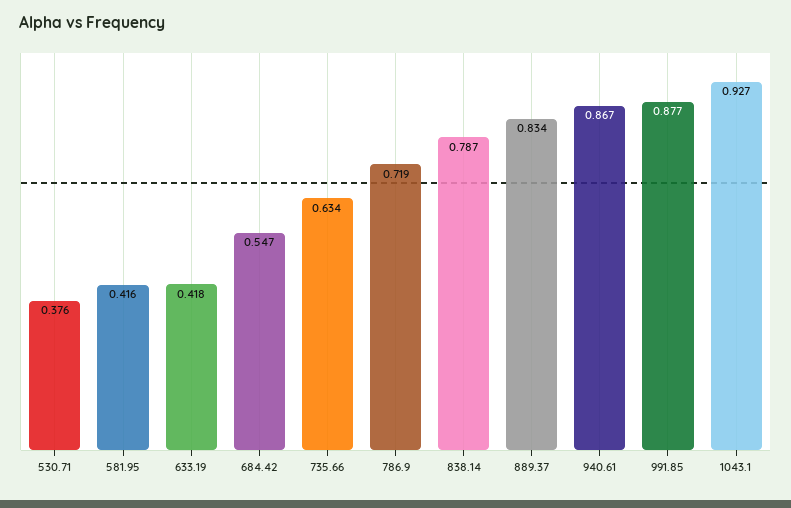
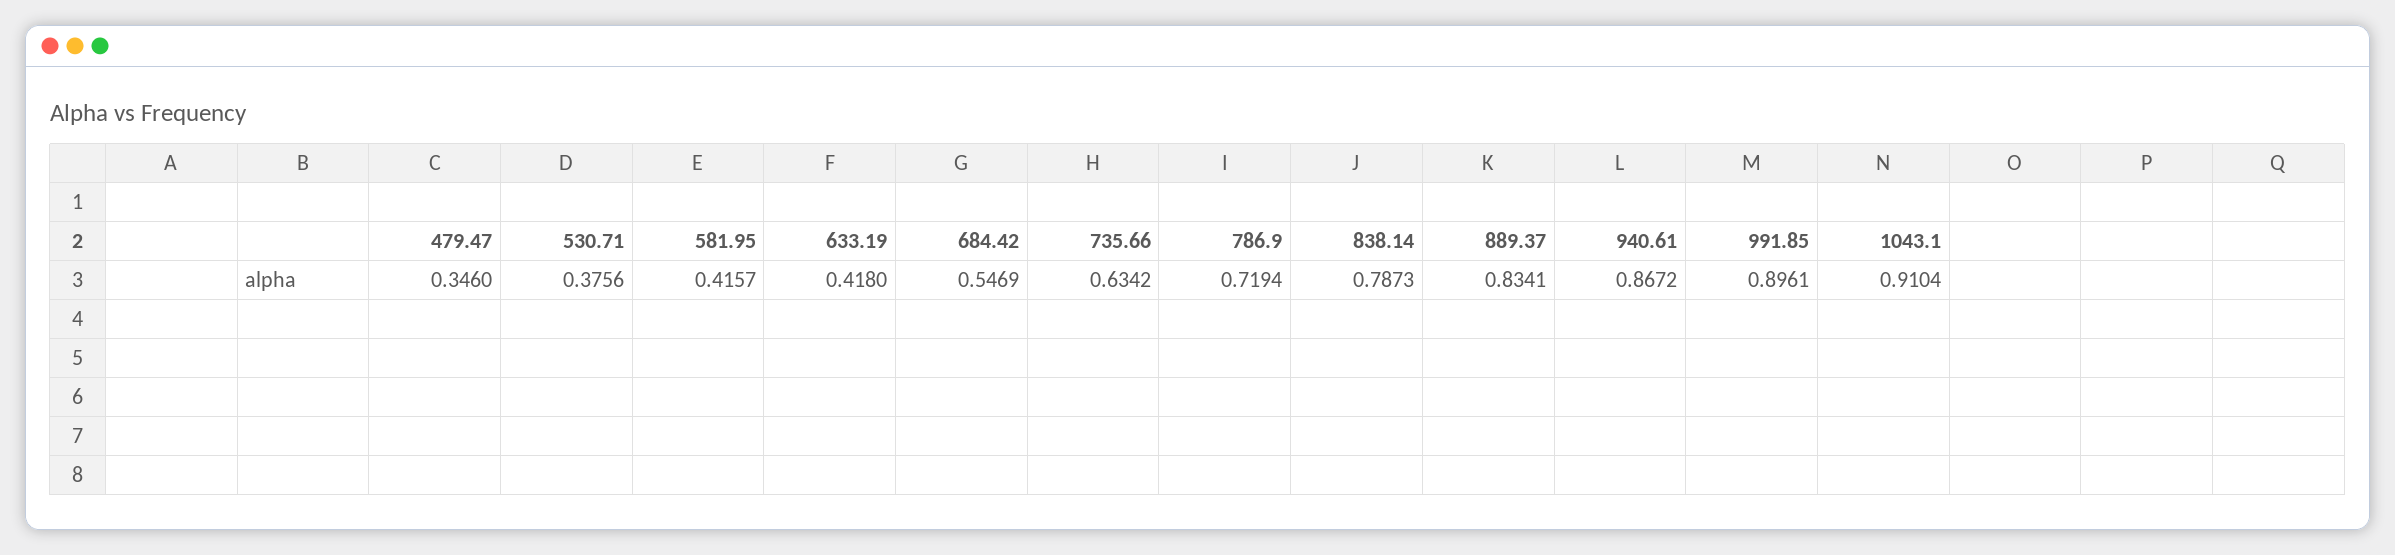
  {
    "530.71": 0.3756,
    "581.95": 0.4157,
    "633.19": 0.418,
    "684.42": 0.5469,
    "735.66": 0.6342,
    "786.9": 0.7194,
    "838.14": 0.7873,
    "889.37": 0.8341,
    "940.61": 0.8672,
-   "991.85": 0.877,
+   "991.85": 0.8961,
-   "1043.1": 0.927
+   "1043.1": 0.9104,
+   "479.47": 0.346
  }

